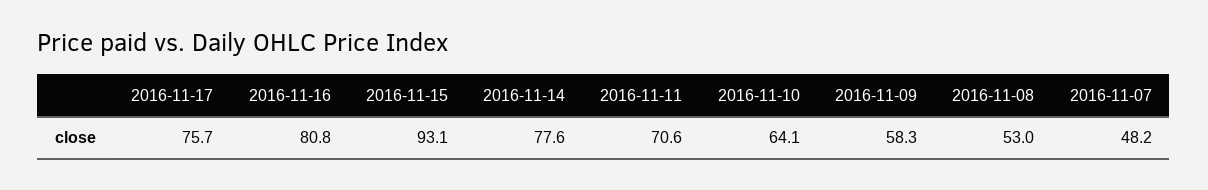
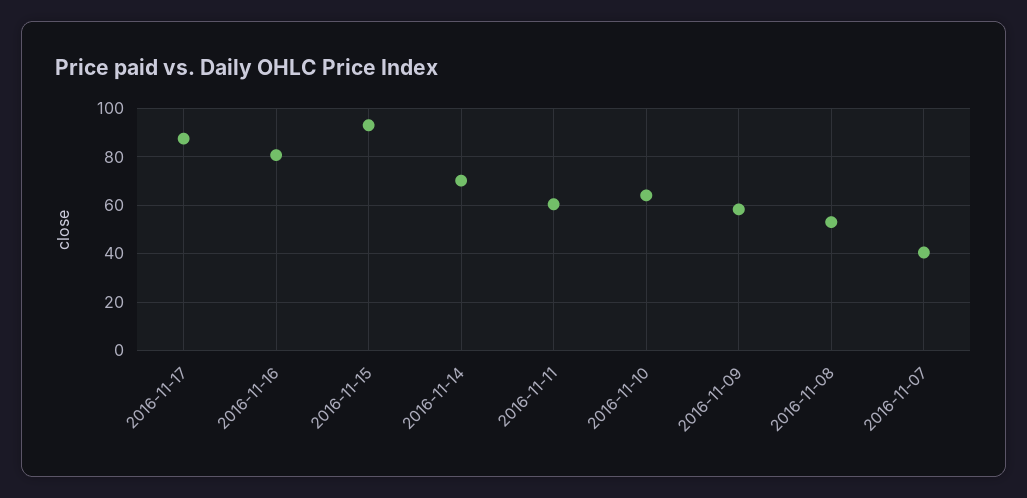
  {
-   "2016-11-17": 75.7,
+   "2016-11-17": 87.5,
    "2016-11-16": 80.8,
    "2016-11-15": 93.1,
-   "2016-11-14": 77.6,
+   "2016-11-14": 70,
-   "2016-11-11": 70.6,
+   "2016-11-11": 60,
    "2016-11-10": 64.1,
    "2016-11-09": 58.3,
    "2016-11-08": 53,
-   "2016-11-07": 48.2
+   "2016-11-07": 40
  }

